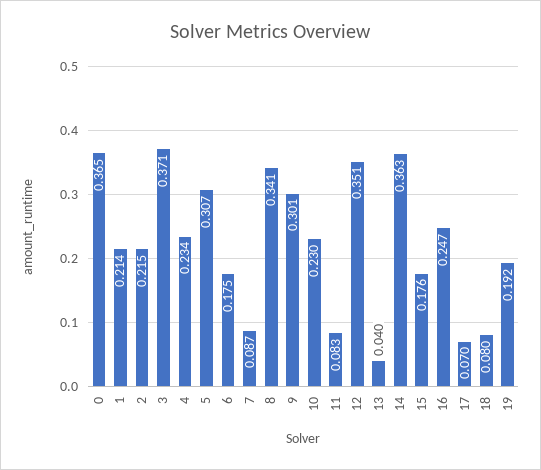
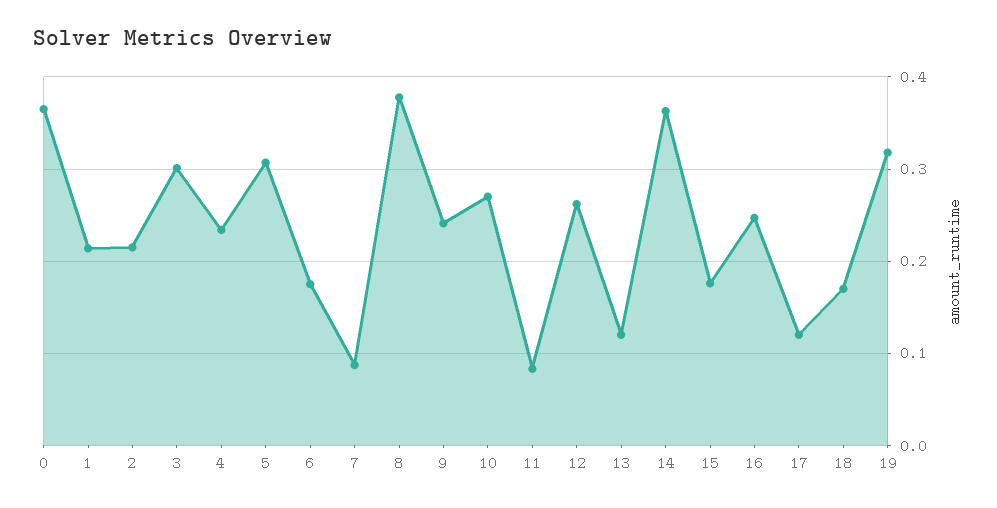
  {
    "0": 0.365,
    "1": 0.214,
    "2": 0.215,
-   "3": 0.371,
+   "3": 0.3,
    "4": 0.234,
    "5": 0.307,
    "6": 0.175,
    "7": 0.087,
-   "8": 0.341,
+   "8": 0.38,
-   "9": 0.301,
+   "9": 0.24,
-   "10": 0.23,
+   "10": 0.27,
    "11": 0.083,
-   "12": 0.351,
+   "12": 0.26,
-   "13": 0.04,
+   "13": 0.12,
    "14": 0.363,
    "15": 0.176,
    "16": 0.247,
-   "17": 0.07,
+   "17": 0.12,
-   "18": 0.08,
+   "18": 0.17,
-   "19": 0.192
+   "19": 0.32
  }

